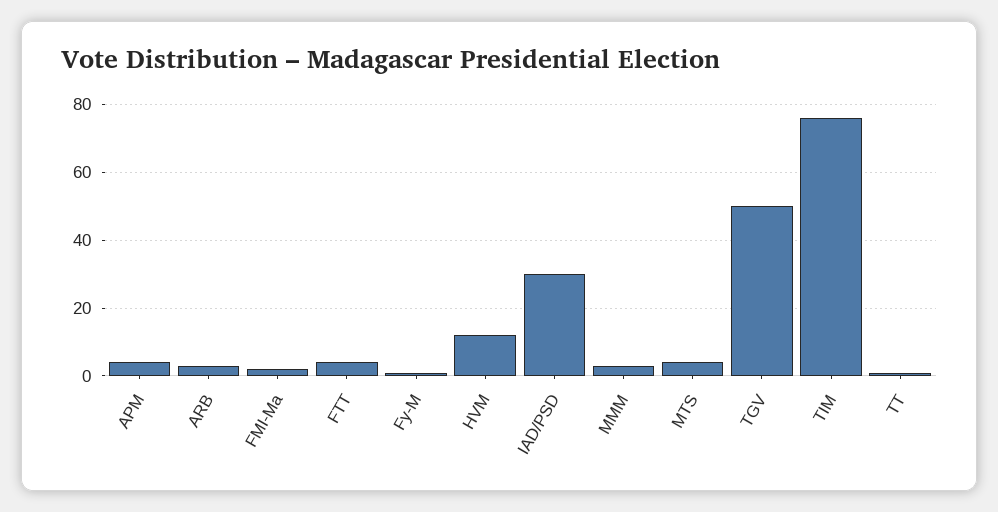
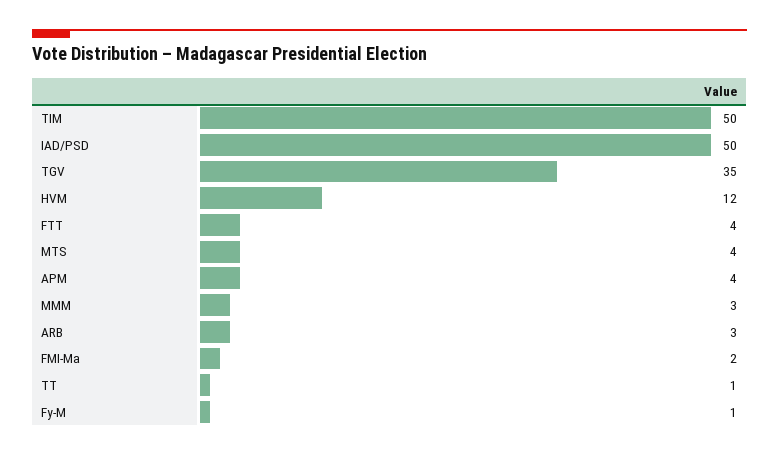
  {
    "APM": 4,
    "ARB": 3,
    "FMI-Ma": 2,
    "FTT": 4,
    "Fy-M": 1,
    "HVM": 12,
-   "IAD/PSD": 30,
+   "IAD/PSD": 50,
    "MMM": 3,
    "MTS": 4,
-   "TGV": 50,
+   "TGV": 35,
-   "TIM": 75,
+   "TIM": 50,
    "TT": 1
  }

